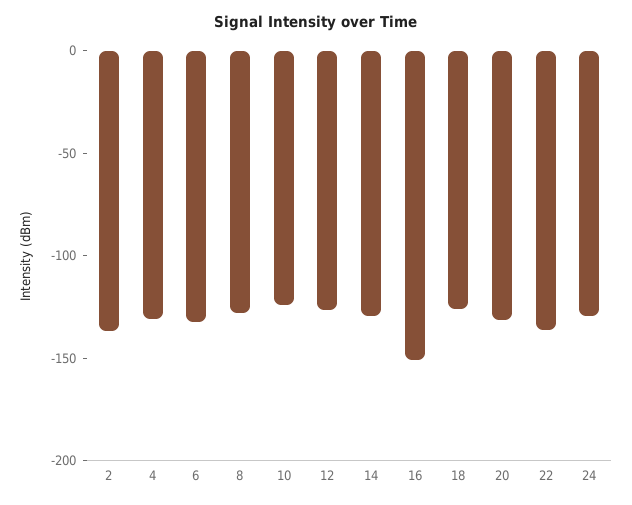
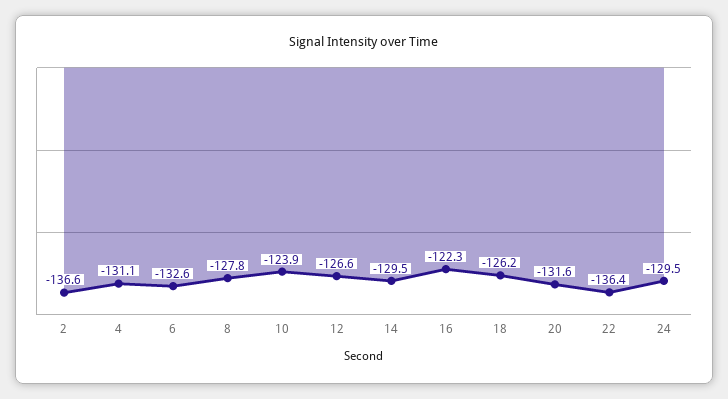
  {
    "2": -136.6,
    "4": -131.1,
    "6": -132.6,
    "8": -127.8,
    "10": -123.9,
    "12": -126.6,
    "14": -129.5,
-   "16": -150,
+   "16": -122.3,
    "18": -126.2,
    "20": -131.6,
    "22": -136.4,
    "24": -129.5
  }

